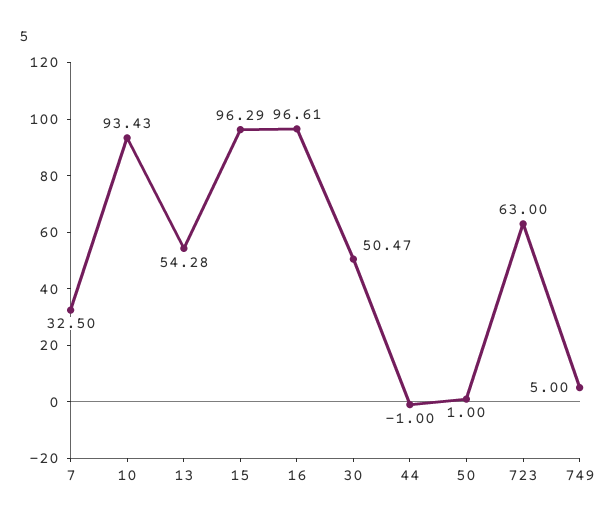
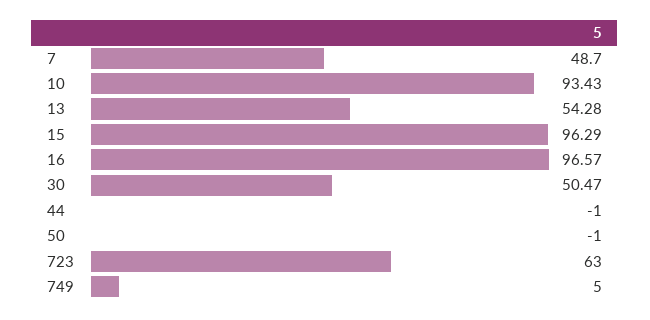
  {
-   "7": 32.5,
+   "7": 48.7,
    "10": 93.43,
    "13": 54.28,
    "15": 96.29,
-   "16": 96.61,
+   "16": 96.57,
    "30": 50.47,
    "44": -1,
-   "50": 1,
+   "50": -1,
    "723": 63,
    "749": 5
  }

